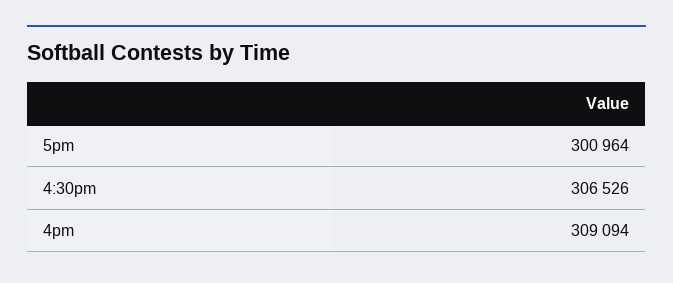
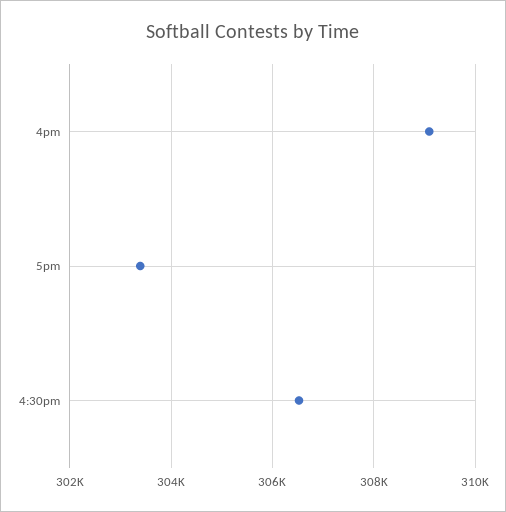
  {
-   "5pm": 300964,
+   "5pm": 303400,
    "4:30pm": 306526,
    "4pm": 309094
  }

